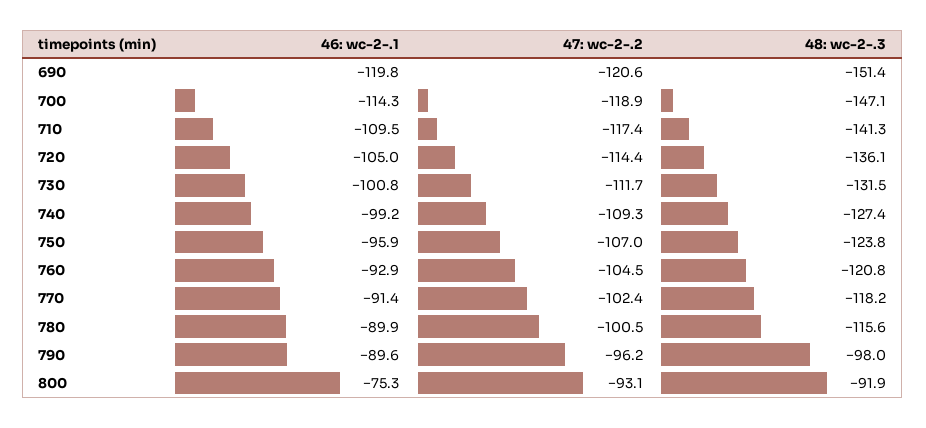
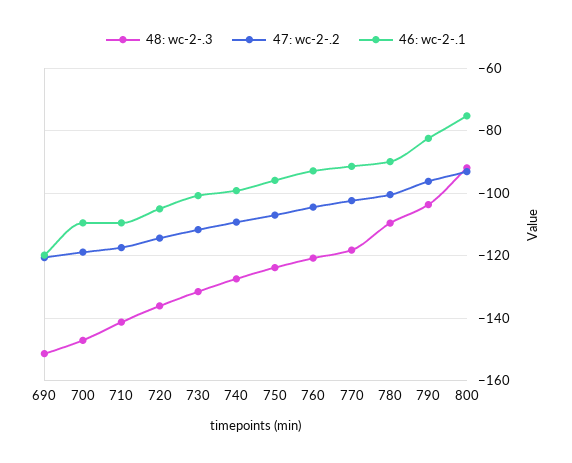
  {
    "46: wc-2-.1": {
      "690": -119.8,
-     "700": -114.3,
+     "700": -110,
      "710": -109.5,
      "720": -105,
      "730": -100.8,
      "740": -99.2,
      "750": -95.9,
      "760": -92.9,
      "770": -91.4,
      "780": -89.9,
-     "790": -89.6,
+     "790": -82,
      "800": -75.3
    },
    "47: wc-2-.2": {
      "690": -120.6,
      "700": -118.9,
      "710": -117.4,
      "720": -114.4,
      "730": -111.7,
      "740": -109.3,
      "750": -107,
      "760": -104.5,
      "770": -102.4,
      "780": -100.5,
      "790": -96.2,
      "800": -93.1
    },
    "48: wc-2-.3": {
      "690": -151.4,
      "700": -147.1,
      "710": -141.3,
      "720": -136.1,
      "730": -131.5,
      "740": -127.4,
      "750": -123.8,
      "760": -120.8,
      "770": -118.2,
-     "780": -115.6,
+     "780": -110,
-     "790": -98,
+     "790": -104,
      "800": -91.9
    }
  }

